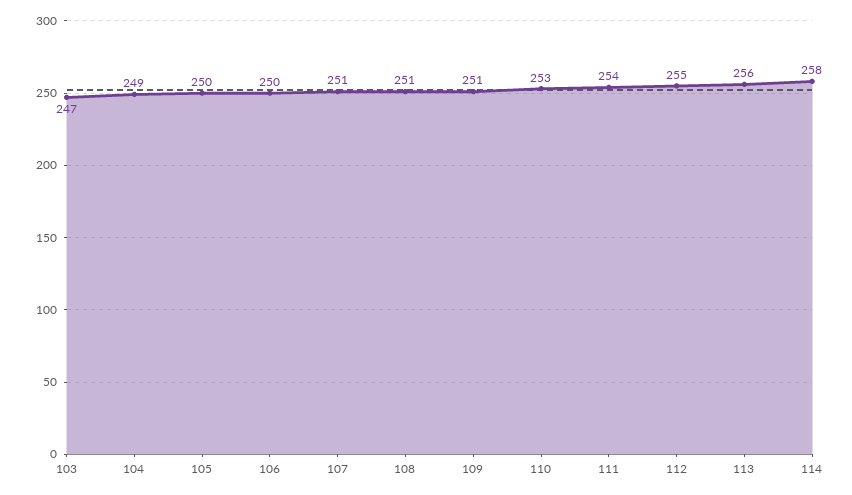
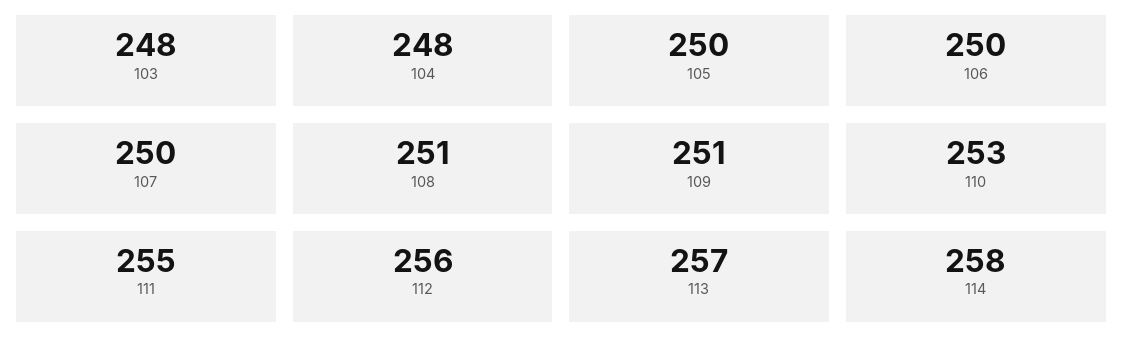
  {
-   "103": 247,
+   "103": 248,
-   "104": 249,
+   "104": 248,
    "105": 250,
    "106": 250,
-   "107": 251,
+   "107": 250,
    "108": 251,
    "109": 251,
    "110": 253,
-   "111": 254,
+   "111": 255,
-   "112": 255,
+   "112": 256,
-   "113": 256,
+   "113": 257,
    "114": 258
  }

